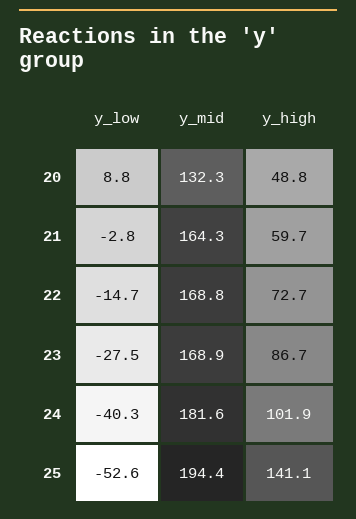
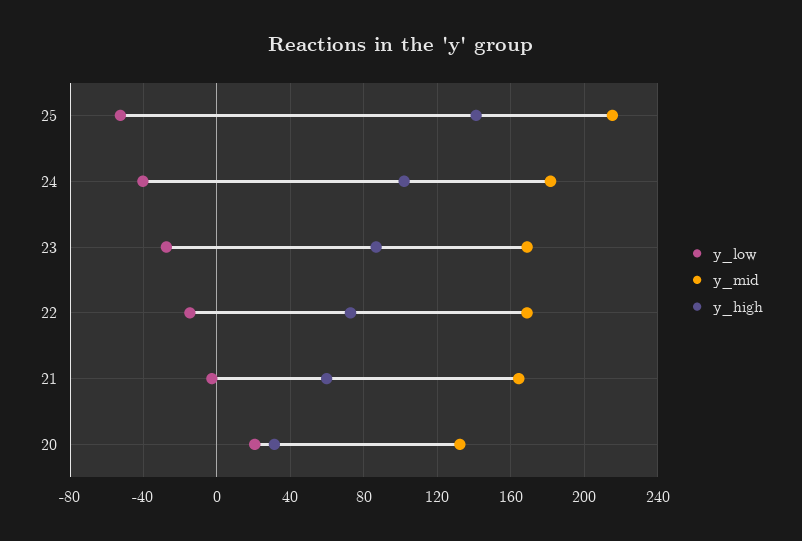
  {
    "y_low": {
-     "20": 8.8,
+     "20": 20,
      "21": -2.8,
      "22": -14.7,
      "23": -27.5,
      "24": -40.3,
      "25": -52.6
    },
    "y_mid": {
      "20": 132.3,
      "21": 164.3,
      "22": 168.8,
      "23": 168.9,
      "24": 181.6,
-     "25": 194.4
+     "25": 215
    },
    "y_high": {
-     "20": 48.8,
+     "20": 30,
      "21": 59.7,
      "22": 72.7,
      "23": 86.7,
      "24": 101.9,
      "25": 141.1
    }
  }

